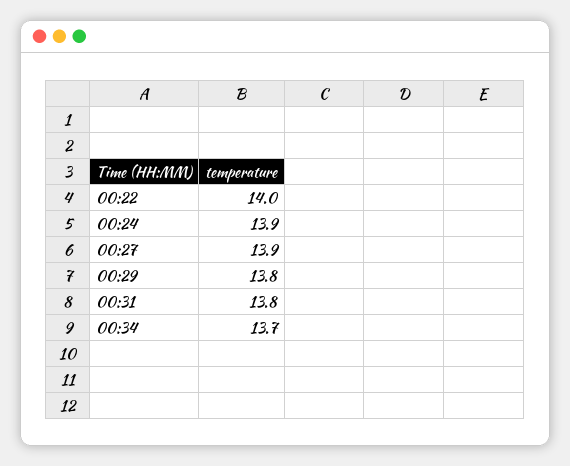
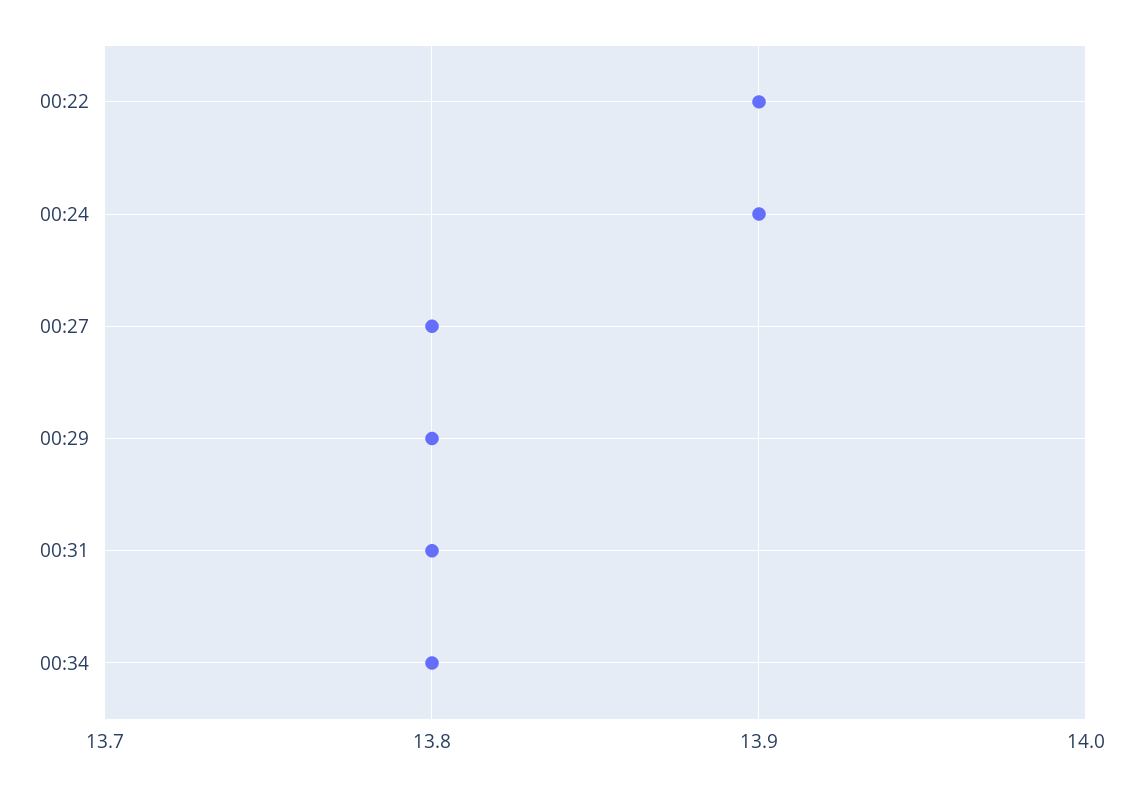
  {
-   "00:22": 14,
+   "00:22": 13.9,
    "00:24": 13.9,
-   "00:27": 13.9,
+   "00:27": 13.8,
    "00:29": 13.8,
    "00:31": 13.8,
-   "00:34": 13.7
+   "00:34": 13.8
  }

